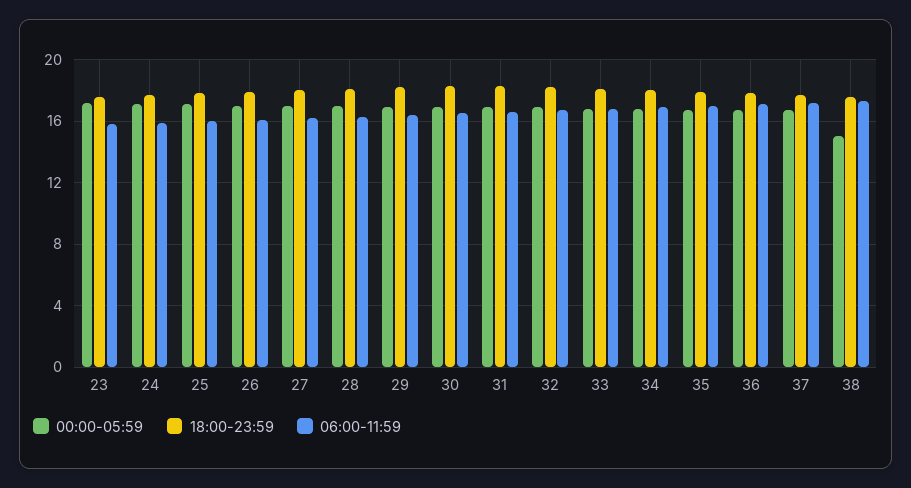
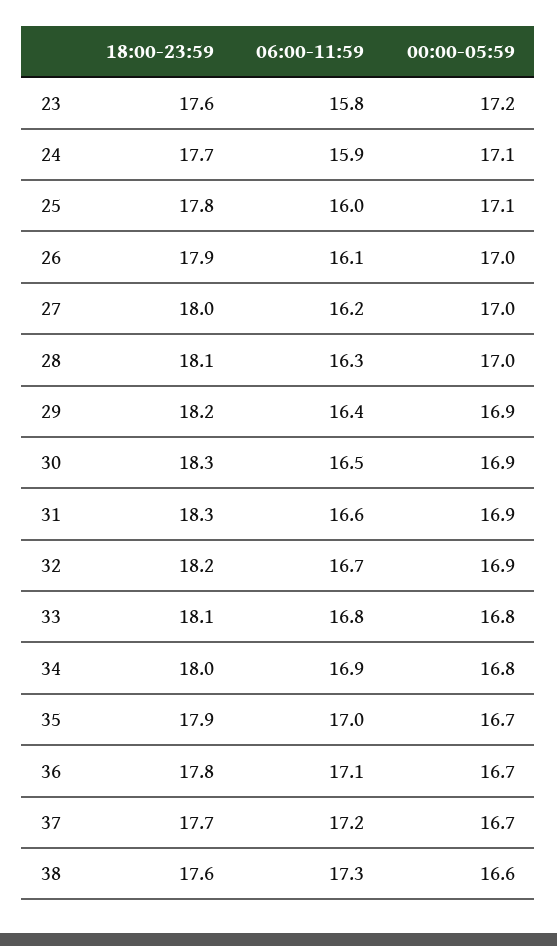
  {
    "00:00-05:59": {
      "23": 17.2,
      "24": 17.1,
      "25": 17.1,
      "26": 17,
      "27": 17,
      "28": 17,
      "29": 16.9,
      "30": 16.9,
      "31": 16.9,
      "32": 16.9,
      "33": 16.8,
      "34": 16.8,
      "35": 16.7,
      "36": 16.7,
      "37": 16.7,
-     "38": 15
+     "38": 16.6
    },
    "18:00-23:59": {
      "23": 17.6,
      "24": 17.7,
      "25": 17.8,
      "26": 17.9,
      "27": 18,
      "28": 18.1,
      "29": 18.2,
      "30": 18.3,
      "31": 18.3,
      "32": 18.2,
      "33": 18.1,
      "34": 18,
      "35": 17.9,
      "36": 17.8,
      "37": 17.7,
      "38": 17.6
    },
    "06:00-11:59": {
      "23": 15.8,
      "24": 15.9,
      "25": 16,
      "26": 16.1,
      "27": 16.2,
      "28": 16.3,
      "29": 16.4,
      "30": 16.5,
      "31": 16.6,
      "32": 16.7,
      "33": 16.8,
      "34": 16.9,
      "35": 17,
      "36": 17.1,
      "37": 17.2,
      "38": 17.3
    }
  }

